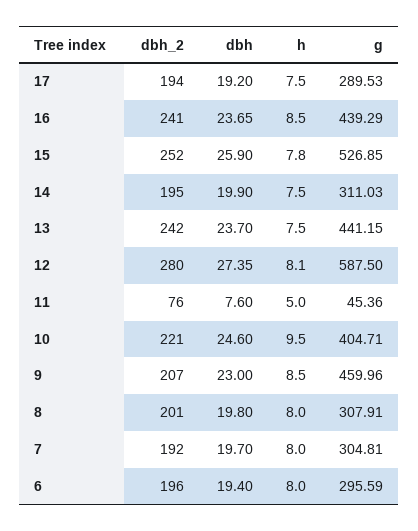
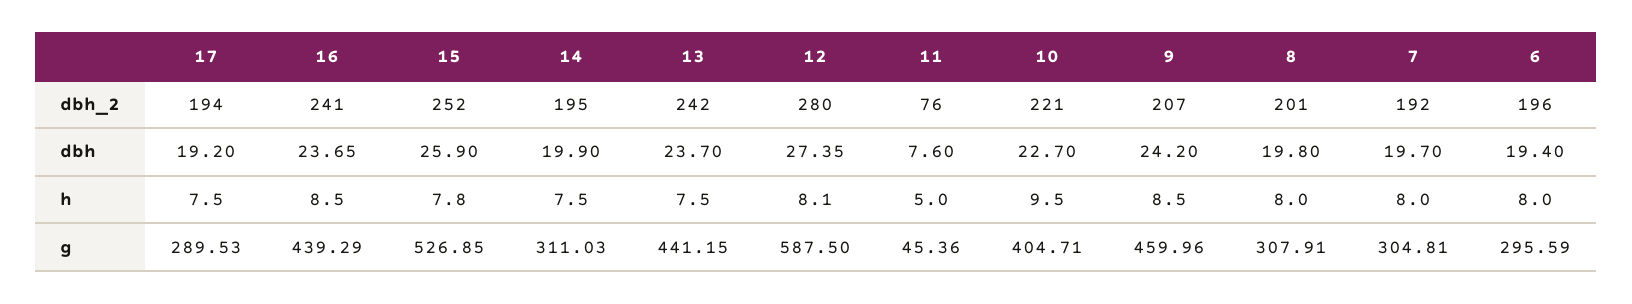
  {
    "dbh_2": {
      "17": 194,
      "16": 241,
      "15": 252,
      "14": 195,
      "13": 242,
      "12": 280,
      "11": 76,
      "10": 221,
      "9": 207,
      "8": 201,
      "7": 192,
      "6": 196
    },
    "dbh": {
      "17": 19.2,
      "16": 23.65,
      "15": 25.9,
      "14": 19.9,
      "13": 23.7,
      "12": 27.35,
      "11": 7.6,
-     "10": 24.6,
+     "10": 22.7,
-     "9": 23,
+     "9": 24.2,
      "8": 19.8,
      "7": 19.7,
      "6": 19.4
    },
    "h": {
      "17": 7.5,
      "16": 8.5,
      "15": 7.8,
      "14": 7.5,
      "13": 7.5,
      "12": 8.1,
      "11": 5,
      "10": 9.5,
      "9": 8.5,
      "8": 8,
      "7": 8,
      "6": 8
    },
    "g": {
      "17": 289.53,
      "16": 439.29,
      "15": 526.85,
      "14": 311.03,
      "13": 441.15,
      "12": 587.5,
      "11": 45.36,
      "10": 404.71,
      "9": 459.96,
      "8": 307.91,
      "7": 304.81,
      "6": 295.59
    }
  }

